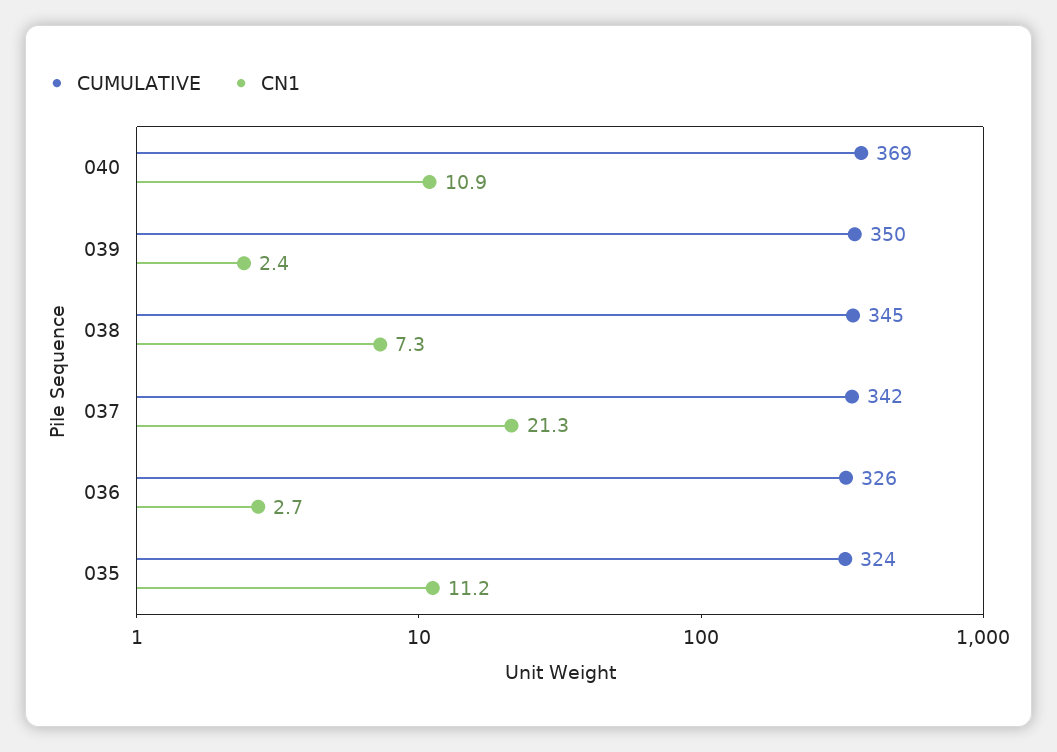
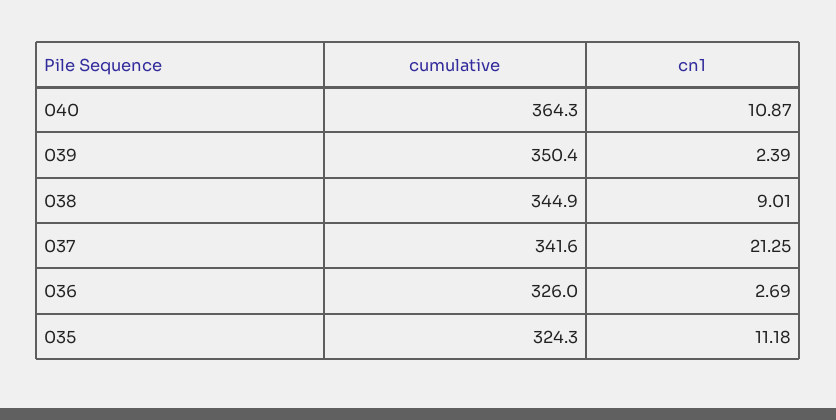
  {
    "CUMULATIVE": {
-     "040": 369,
+     "040": 364.3,
      "039": 350.4,
      "038": 344.9,
      "037": 341.6,
      "036": 326,
      "035": 324.3
    },
    "CN1": {
      "040": 10.87,
      "039": 2.39,
-     "038": 7.3,
+     "038": 9.01,
      "037": 21.25,
      "036": 2.69,
      "035": 11.18
    }
  }

